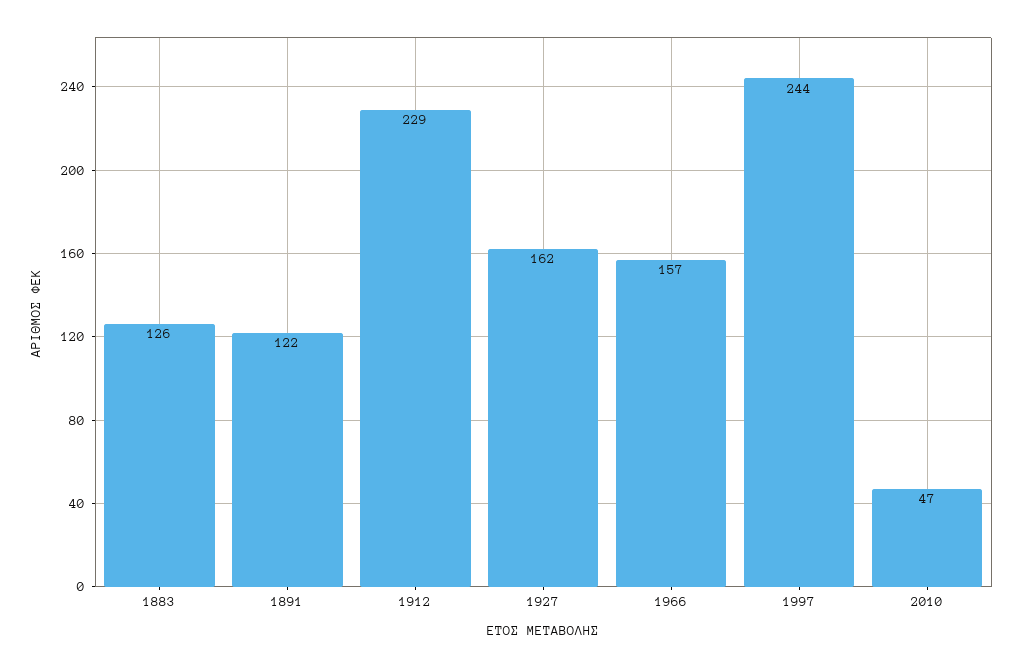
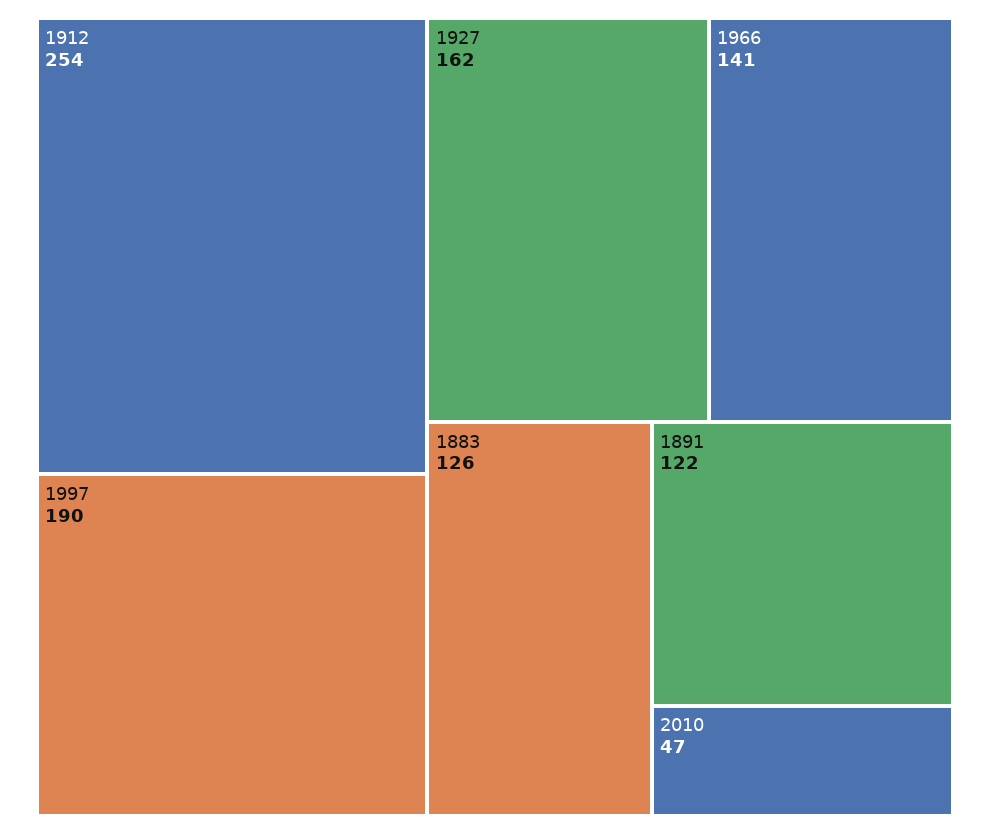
  {
    "1883": 126,
    "1891": 122,
-   "1912": 229,
+   "1912": 254,
    "1927": 162,
-   "1966": 157,
+   "1966": 141,
-   "1997": 244,
+   "1997": 190,
    "2010": 47
  }

